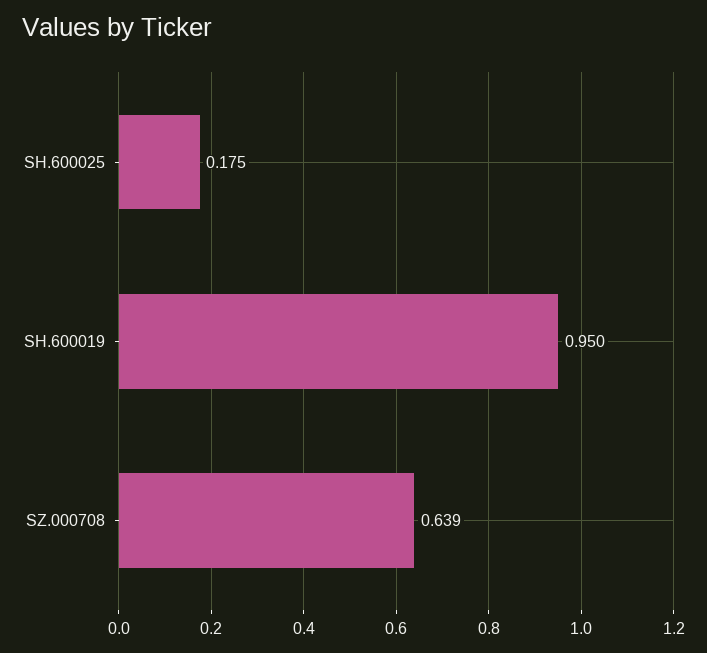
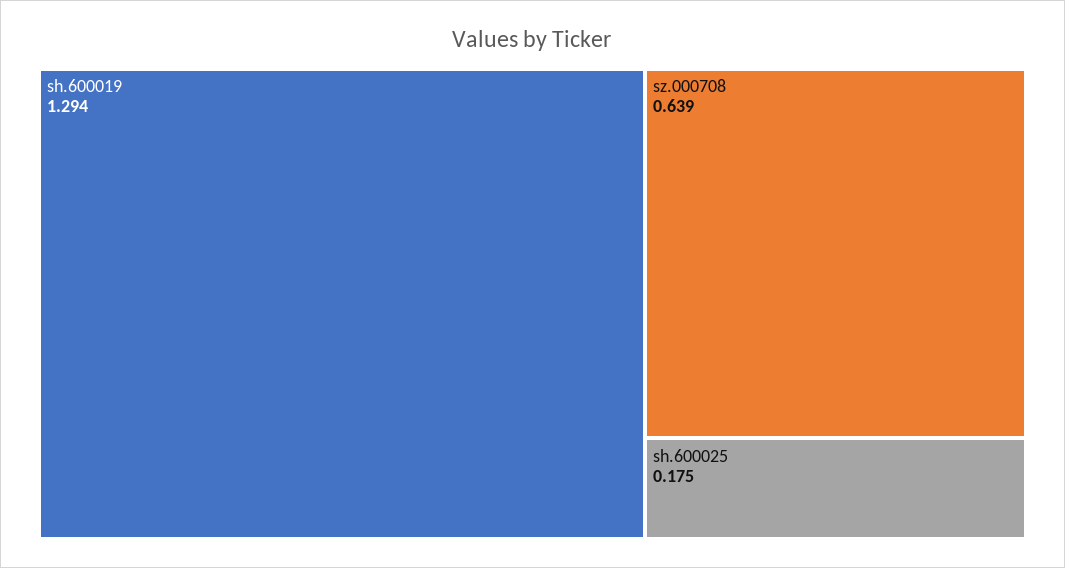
  {
    "SH.600025": 0.175,
-   "SH.600019": 0.95,
+   "SH.600019": 1.294,
    "SZ.000708": 0.639
  }

